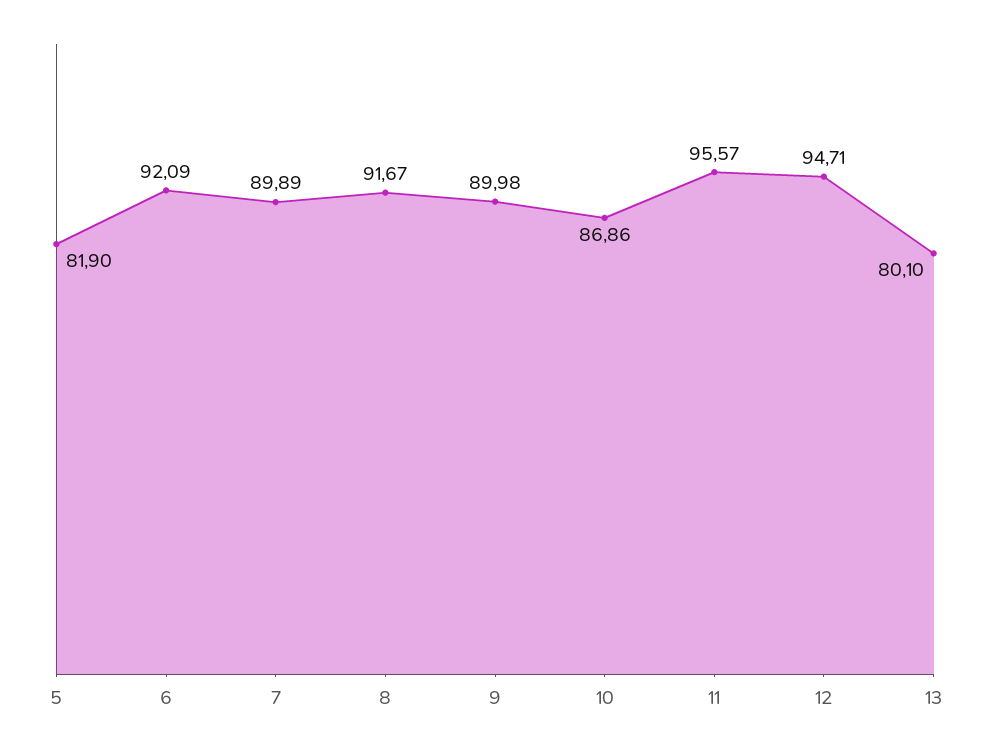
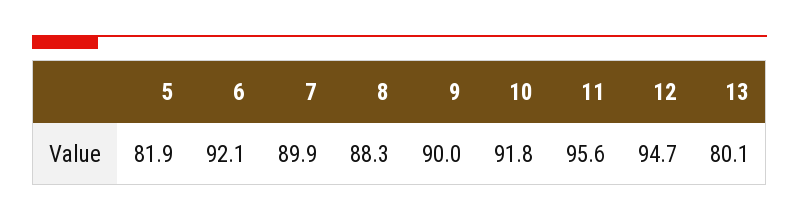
  {
    "5": 81.9,
    "6": 92.09,
    "7": 89.89,
-   "8": 91.67,
+   "8": 88.3,
    "9": 89.98,
-   "10": 86.86,
+   "10": 91.8,
    "11": 95.57,
    "12": 94.71,
    "13": 80.1
  }

